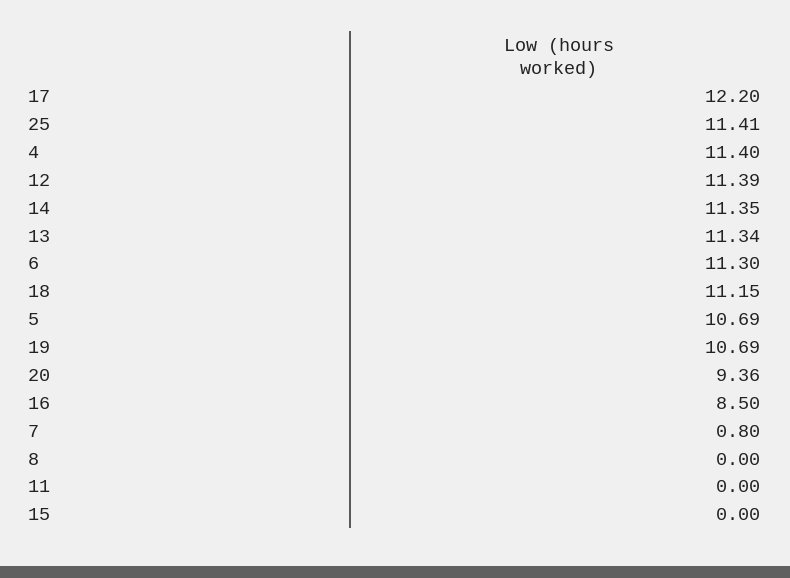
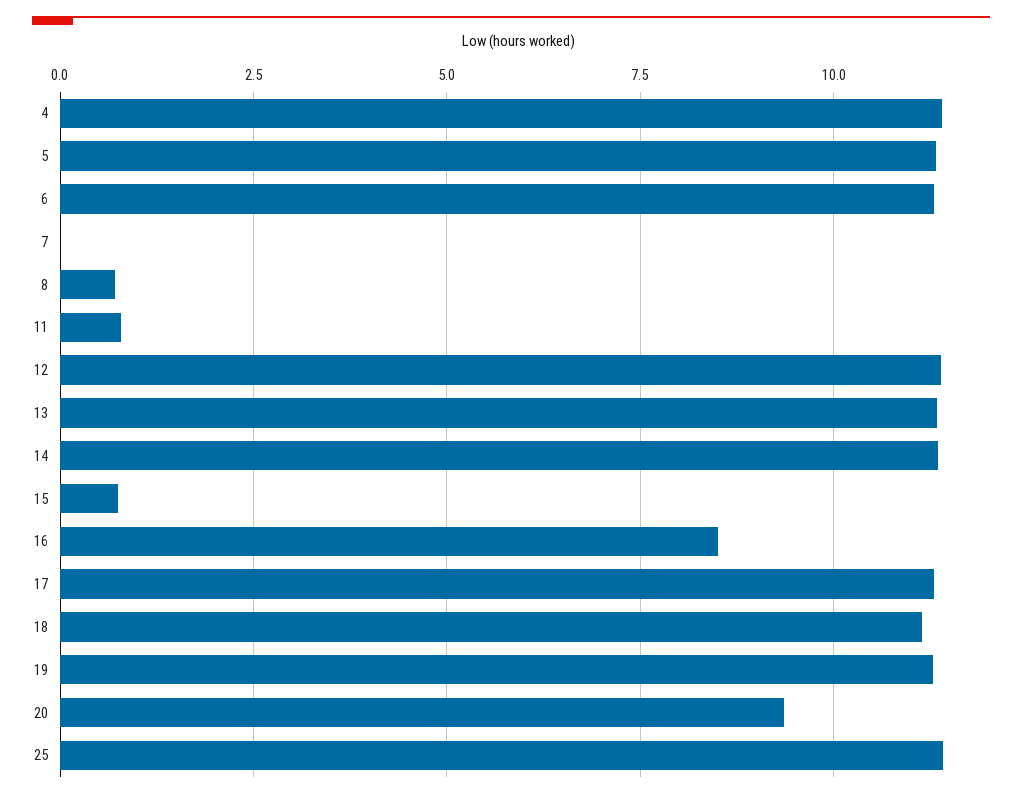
  {
-   "17": 12.2,
+   "17": 11.25,
    "25": 11.41,
    "4": 11.4,
    "12": 11.39,
    "14": 11.35,
    "13": 11.34,
    "6": 11.3,
    "18": 11.15,
-   "5": 10.69,
+   "5": 11.25,
-   "19": 10.69,
+   "19": 11.25,
    "20": 9.36,
    "16": 8.5,
-   "7": 0.8,
+   "7": 0,
-   "8": 0,
+   "8": 0.75,
-   "11": 0,
+   "11": 0.75,
-   "15": 0
+   "15": 0.75
  }

